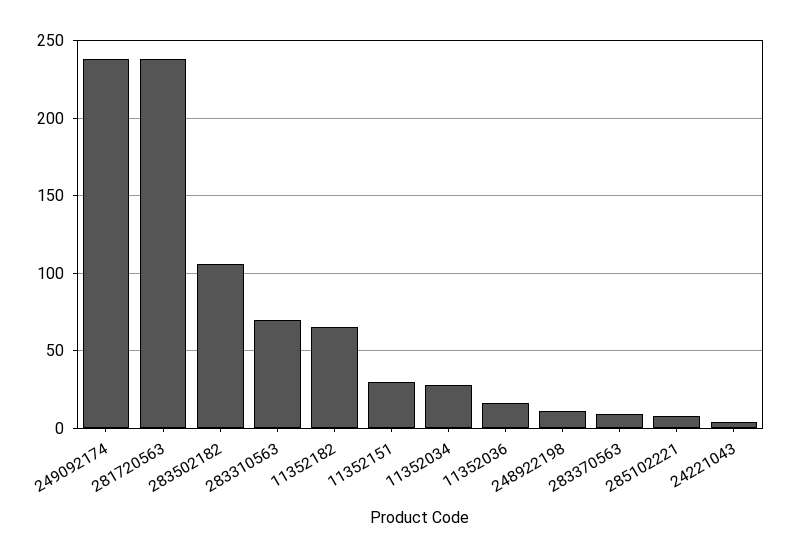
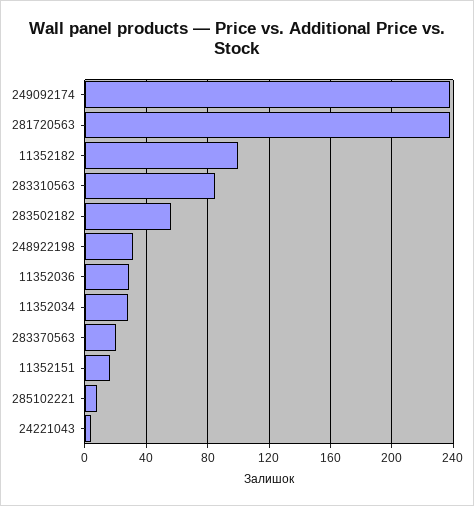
  {
    "249092174": 240,
    "281720563": 240,
-   "283502182": 105,
+   "283502182": 55,
-   "283310563": 70,
+   "283310563": 85,
-   "11352182": 65,
+   "11352182": 100,
-   "11352151": 30,
+   "11352151": 15,
    "11352034": 30,
-   "11352036": 15,
+   "11352036": 30,
-   "248922198": 10,
+   "248922198": 30,
-   "283370563": 10,
+   "283370563": 20,
    "285102221": 10,
    "24221043": 5
  }

